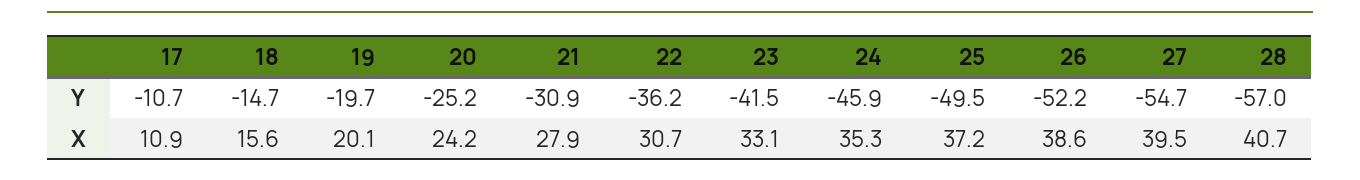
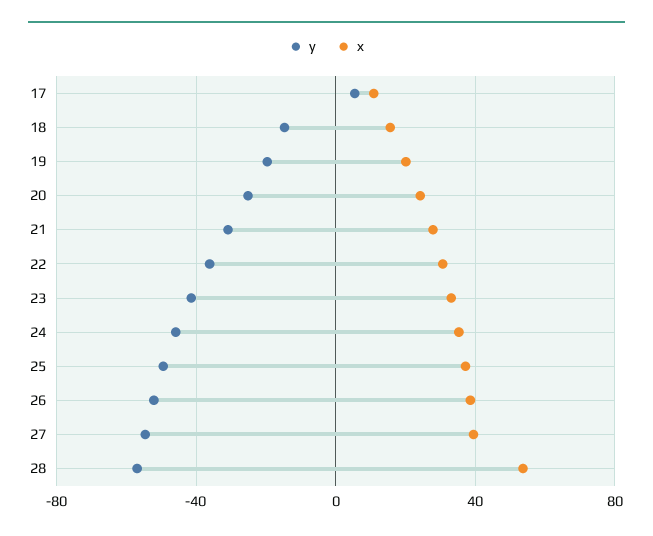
  {
    "Y": {
-     "17": -10.7,
+     "17": 5,
      "18": -14.7,
      "19": -19.7,
      "20": -25.2,
      "21": -30.9,
      "22": -36.2,
      "23": -41.5,
      "24": -45.9,
      "25": -49.5,
      "26": -52.2,
      "27": -54.7,
      "28": -57
    },
    "X": {
      "17": 10.9,
      "18": 15.6,
      "19": 20.1,
      "20": 24.2,
      "21": 27.9,
      "22": 30.7,
      "23": 33.1,
      "24": 35.3,
      "25": 37.2,
      "26": 38.6,
      "27": 39.5,
-     "28": 40.7
+     "28": 55
    }
  }

